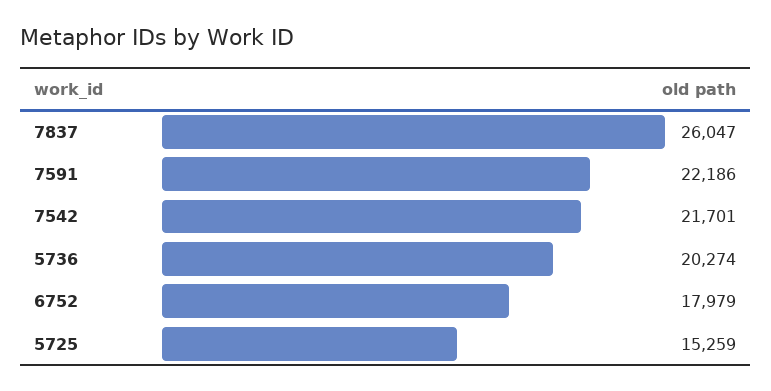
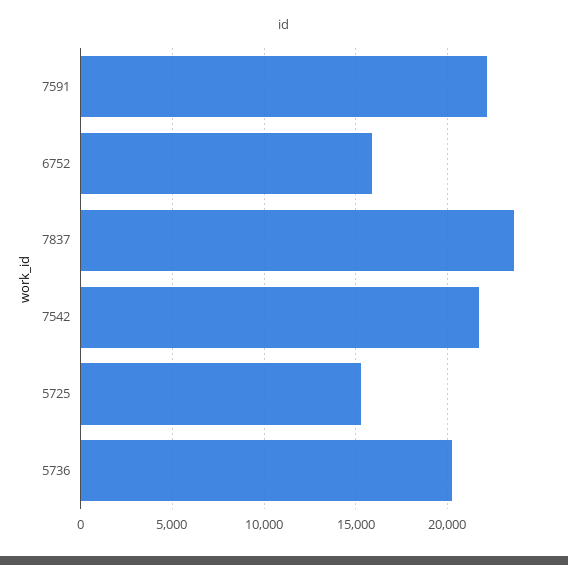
  {
-   "7837": 26047,
+   "7837": 23500,
    "7591": 22186,
    "7542": 21701,
    "5736": 20274,
-   "6752": 17979,
+   "6752": 16000,
    "5725": 15259
  }

